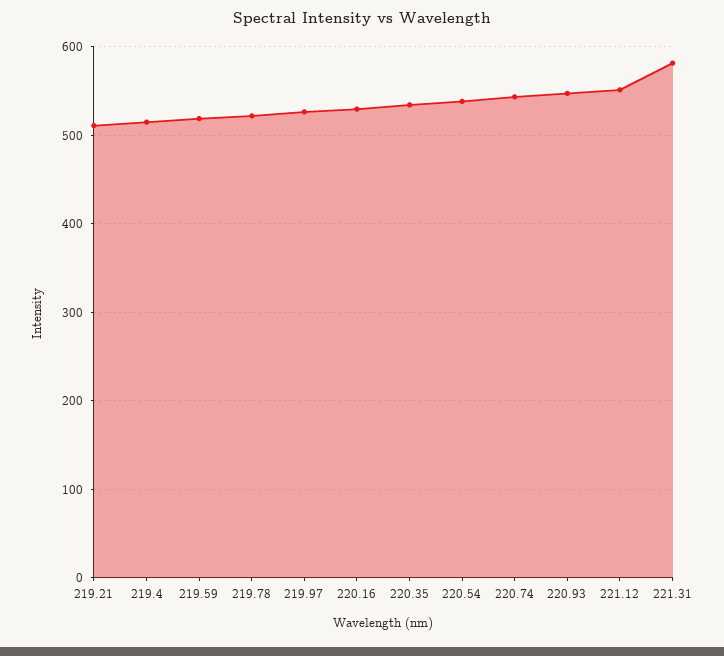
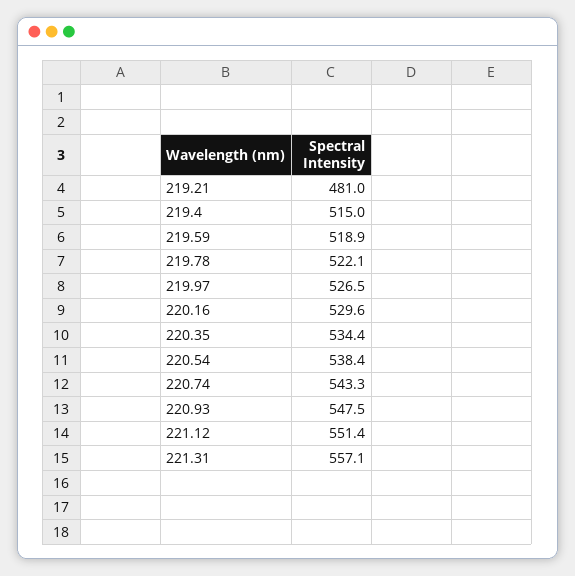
  {
-   "219.21": 510,
+   "219.21": 481,
    "219.4": 515,
    "219.59": 518.9,
    "219.78": 522.1,
    "219.97": 526.5,
    "220.16": 529.6,
    "220.35": 534.4,
    "220.54": 538.4,
    "220.74": 543.3,
    "220.93": 547.5,
    "221.12": 551.4,
-   "221.31": 580
+   "221.31": 557.1
  }

